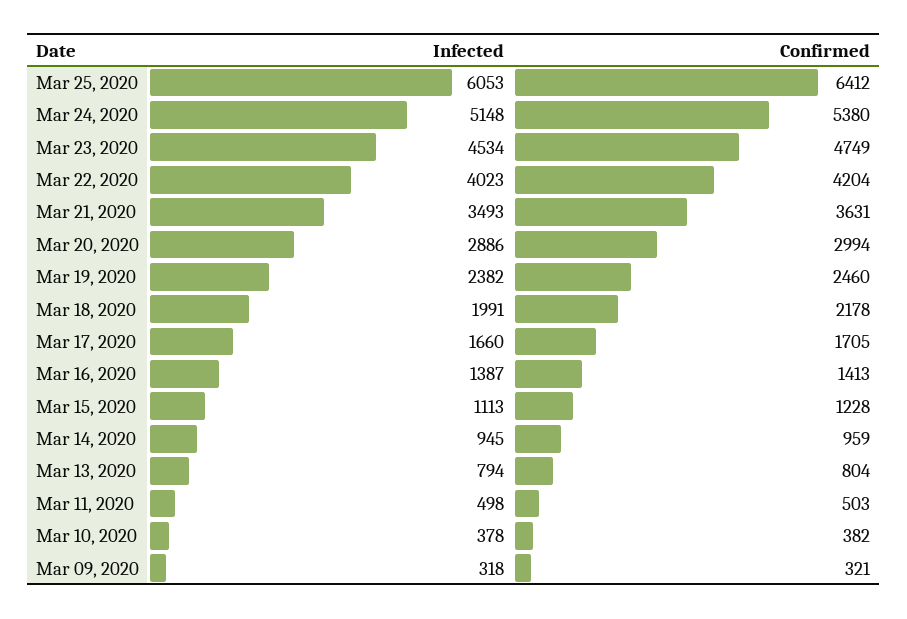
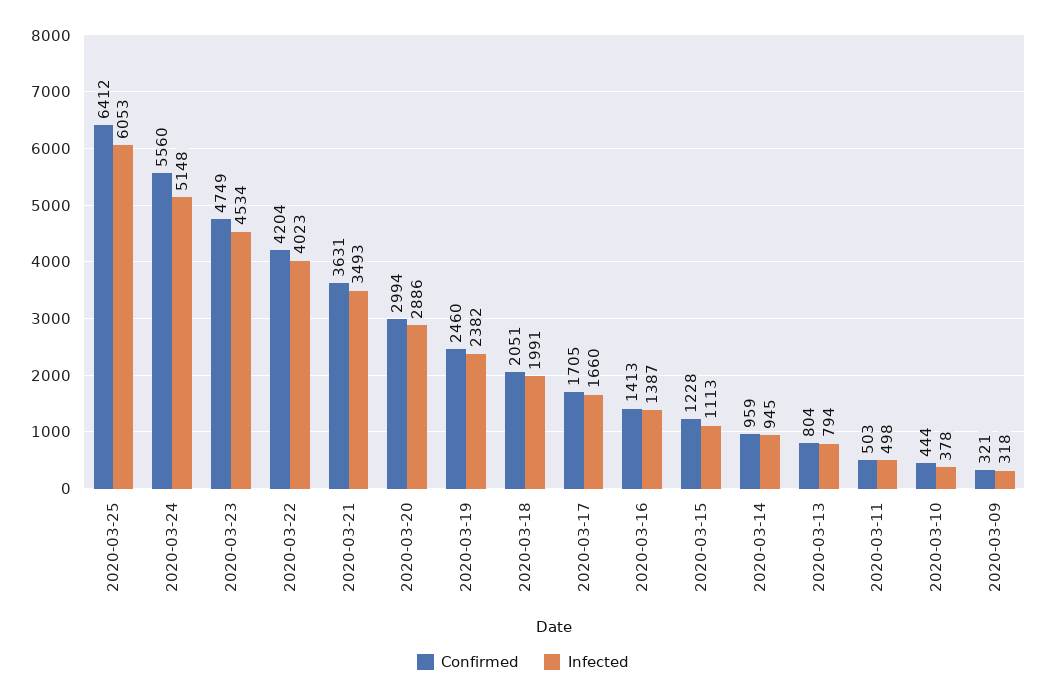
  {
    "Infected": {
      "Mar 25, 2020": 6053,
      "Mar 24, 2020": 5148,
      "Mar 23, 2020": 4534,
      "Mar 22, 2020": 4023,
      "Mar 21, 2020": 3493,
      "Mar 20, 2020": 2886,
      "Mar 19, 2020": 2382,
      "Mar 18, 2020": 1991,
      "Mar 17, 2020": 1660,
      "Mar 16, 2020": 1387,
      "Mar 15, 2020": 1113,
      "Mar 14, 2020": 945,
      "Mar 13, 2020": 794,
      "Mar 11, 2020": 498,
      "Mar 10, 2020": 378,
      "Mar 09, 2020": 318
    },
    "Confirmed": {
      "Mar 25, 2020": 6412,
-     "Mar 24, 2020": 5380,
+     "Mar 24, 2020": 5560,
      "Mar 23, 2020": 4749,
      "Mar 22, 2020": 4204,
      "Mar 21, 2020": 3631,
      "Mar 20, 2020": 2994,
      "Mar 19, 2020": 2460,
-     "Mar 18, 2020": 2178,
+     "Mar 18, 2020": 2051,
      "Mar 17, 2020": 1705,
      "Mar 16, 2020": 1413,
      "Mar 15, 2020": 1228,
      "Mar 14, 2020": 959,
      "Mar 13, 2020": 804,
      "Mar 11, 2020": 503,
-     "Mar 10, 2020": 382,
+     "Mar 10, 2020": 444,
      "Mar 09, 2020": 321
    }
  }

